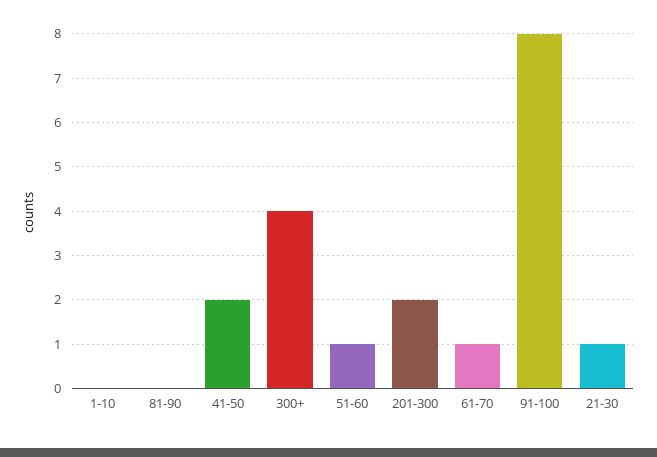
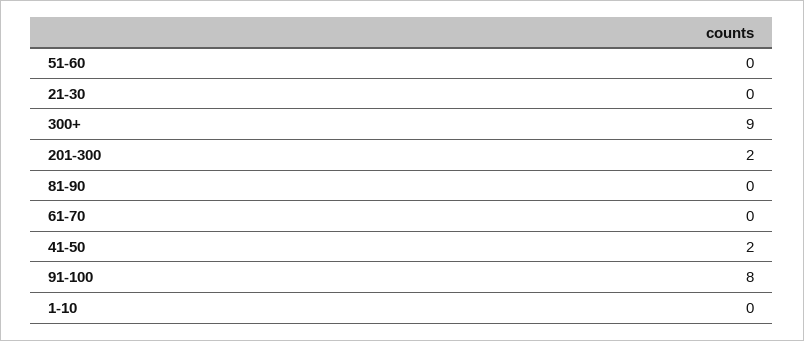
  {
    "1-10": 0,
    "81-90": 0,
    "41-50": 2,
-   "300+": 4,
+   "300+": 9,
-   "51-60": 1,
+   "51-60": 0,
    "201-300": 2,
-   "61-70": 1,
+   "61-70": 0,
    "91-100": 8,
-   "21-30": 1
+   "21-30": 0
  }

